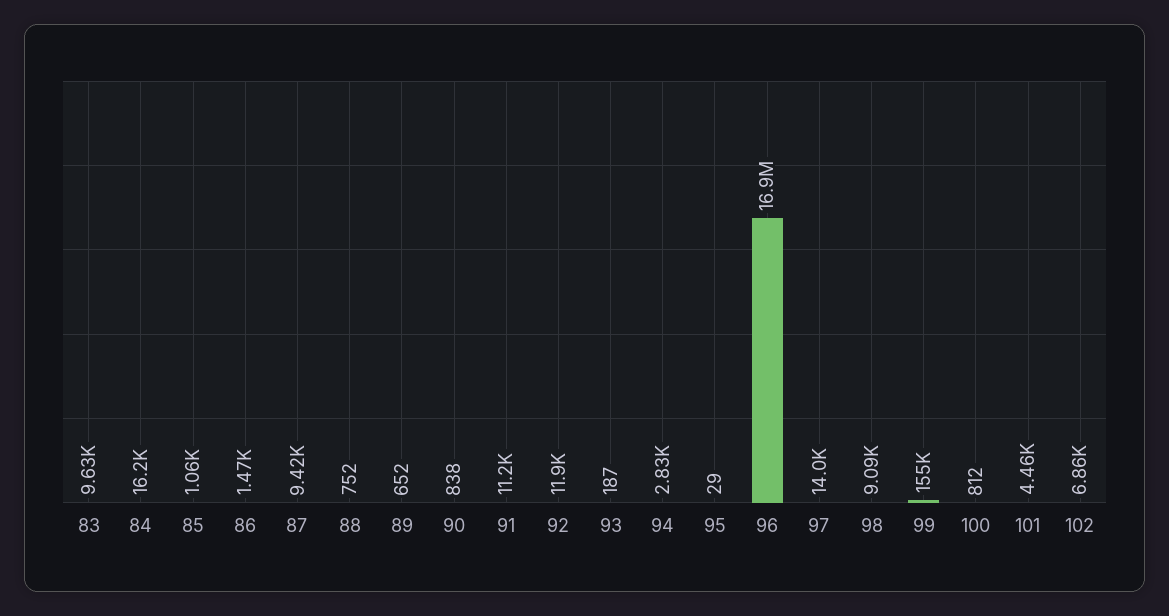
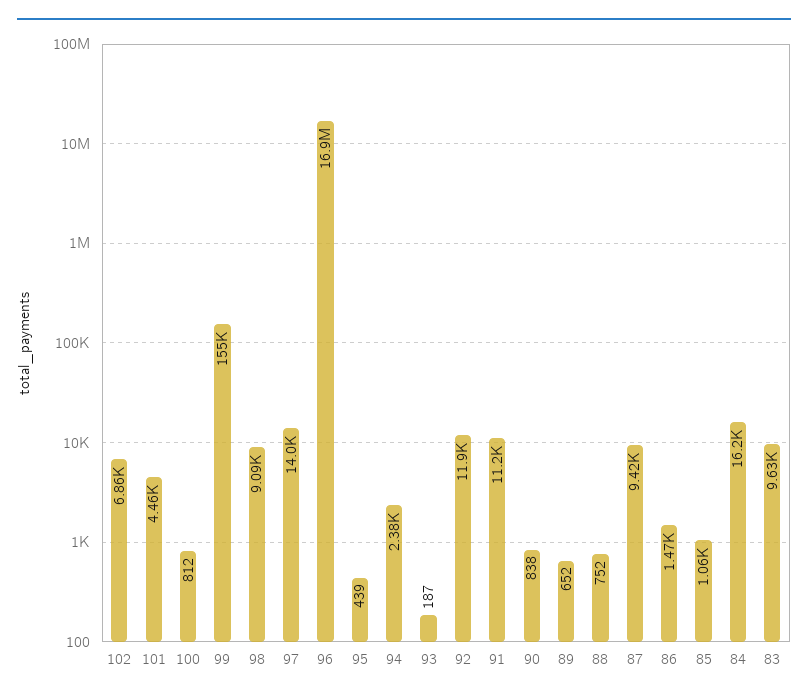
  {
    "83": 9630,
    "84": 16200,
    "85": 1060,
    "86": 1470,
    "87": 9420,
    "88": 752,
    "89": 652,
    "90": 838,
    "91": 11200,
    "92": 11900,
    "93": 187,
-   "94": 2830,
+   "94": 2380,
-   "95": 29,
+   "95": 439,
    "96": 16900000,
    "97": 14000,
    "98": 9090,
    "99": 155000,
    "100": 812,
    "101": 4460,
    "102": 6860
  }

